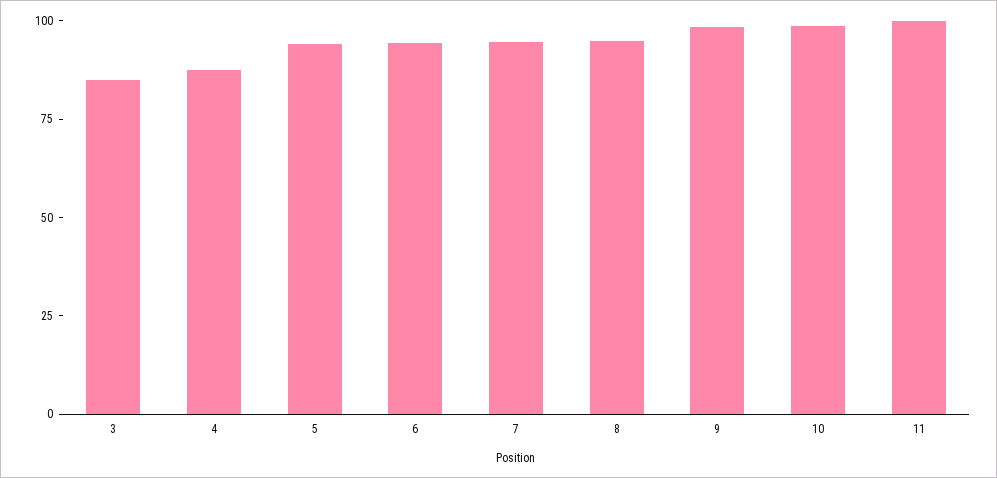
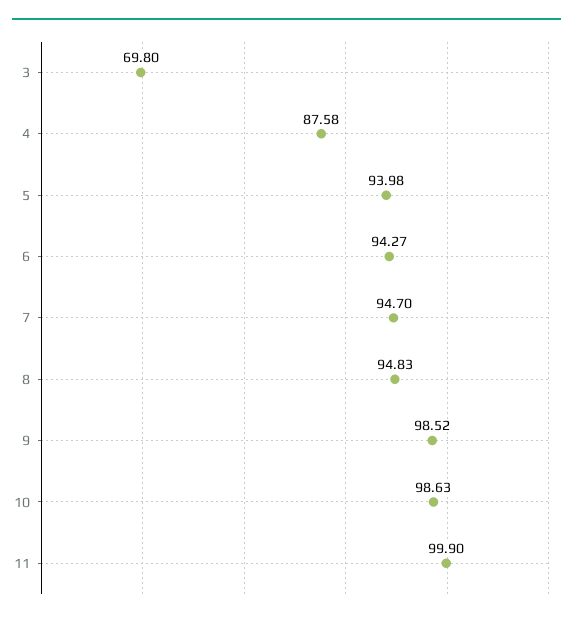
  {
-   "3": 85,
+   "3": 69.8,
    "4": 87.58,
    "5": 93.98,
    "6": 94.27,
    "7": 94.7,
    "8": 94.83,
    "9": 98.52,
    "10": 98.63,
    "11": 99.9
  }

